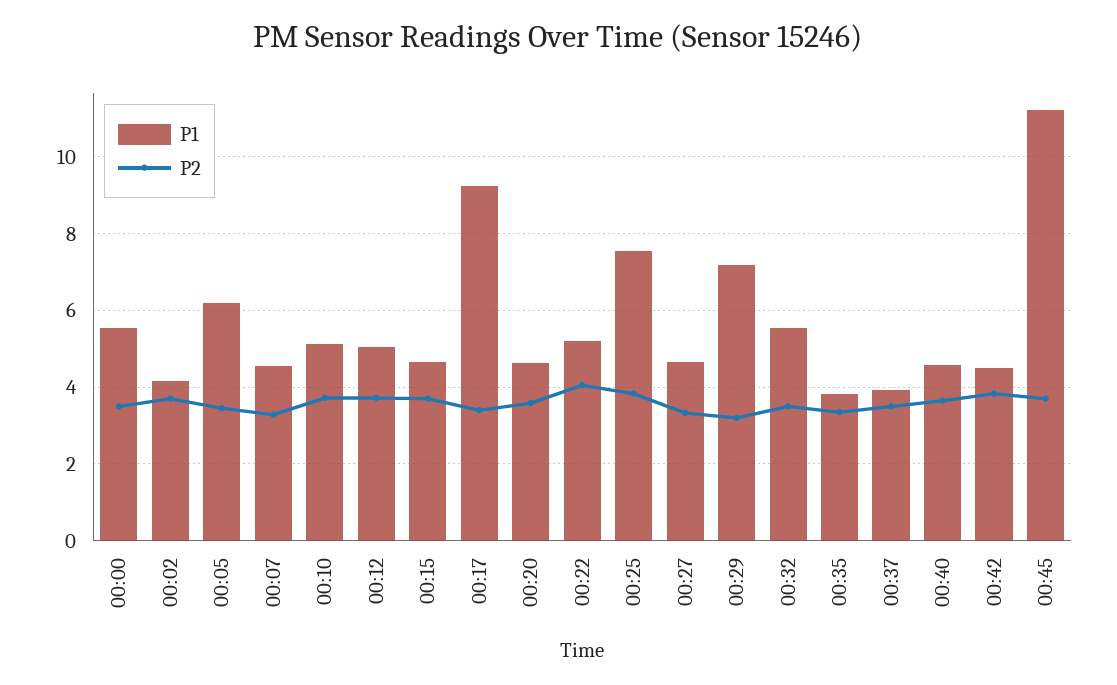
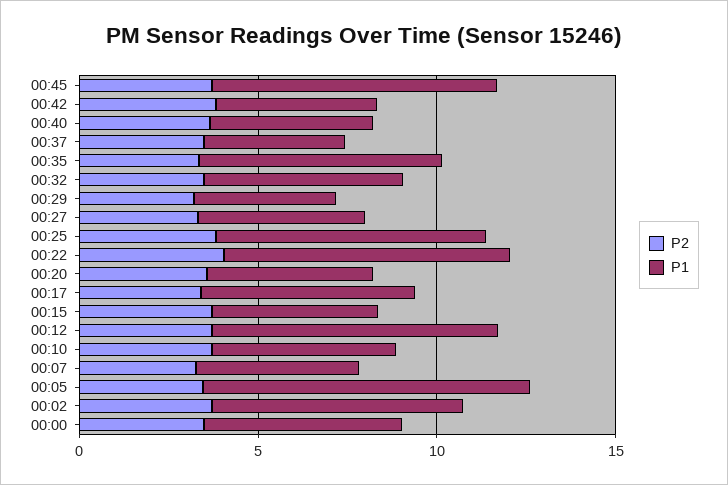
  {
    "P1": {
      "00:00": 5.6,
-     "00:02": 4.2,
+     "00:02": 7,
-     "00:05": 6.2,
+     "00:05": 9,
      "00:07": 4.6,
      "00:10": 5.2,
-     "00:12": 5,
+     "00:12": 8,
      "00:15": 4.6,
-     "00:17": 9.2,
+     "00:17": 6,
      "00:20": 4.6,
-     "00:22": 5.2,
+     "00:22": 8,
      "00:25": 7.6,
      "00:27": 4.6,
-     "00:29": 7.2,
+     "00:29": 4,
      "00:32": 5.6,
-     "00:35": 3.8,
+     "00:35": 7,
      "00:37": 4,
      "00:40": 4.6,
      "00:42": 4.6,
-     "00:45": 11.2
+     "00:45": 8
    },
    "P2": {
      "00:00": 3.6,
      "00:02": 3.8,
      "00:05": 3.4,
      "00:07": 3.2,
      "00:10": 3.8,
      "00:12": 3.8,
      "00:15": 3.8,
      "00:17": 3.4,
      "00:20": 3.6,
      "00:22": 4,
      "00:25": 3.8,
      "00:27": 3.4,
      "00:29": 3.2,
      "00:32": 3.6,
      "00:35": 3.4,
      "00:37": 3.6,
      "00:40": 3.6,
      "00:42": 3.8,
      "00:45": 3.8
    }
  }

